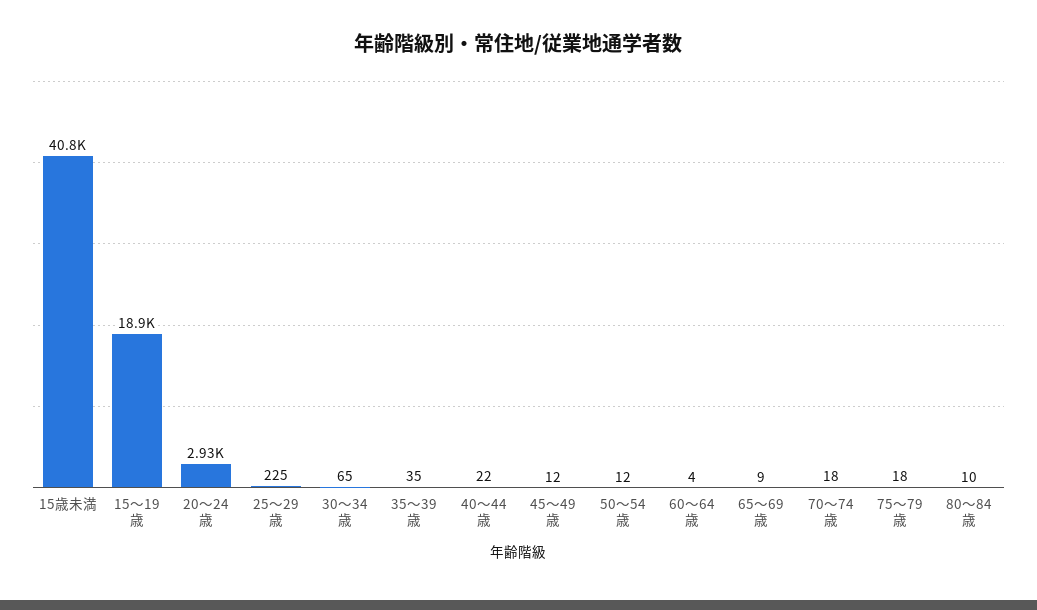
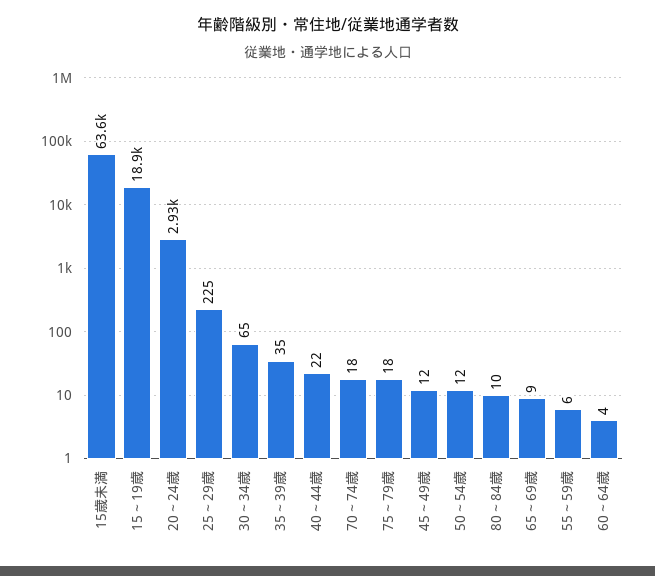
  {
-   "15歳未満": 40800,
+   "15歳未満": 63600,
    "15～19歳": 18900,
    "20～24歳": 2930,
    "25～29歳": 225,
    "30～34歳": 65,
    "35～39歳": 35,
    "40～44歳": 22,
    "45～49歳": 12,
    "50～54歳": 12,
    "60～64歳": 4,
    "65～69歳": 9,
    "70～74歳": 18,
    "75～79歳": 18,
-   "80～84歳": 10
+   "80～84歳": 10,
+   "55～59歳": 6
  }

